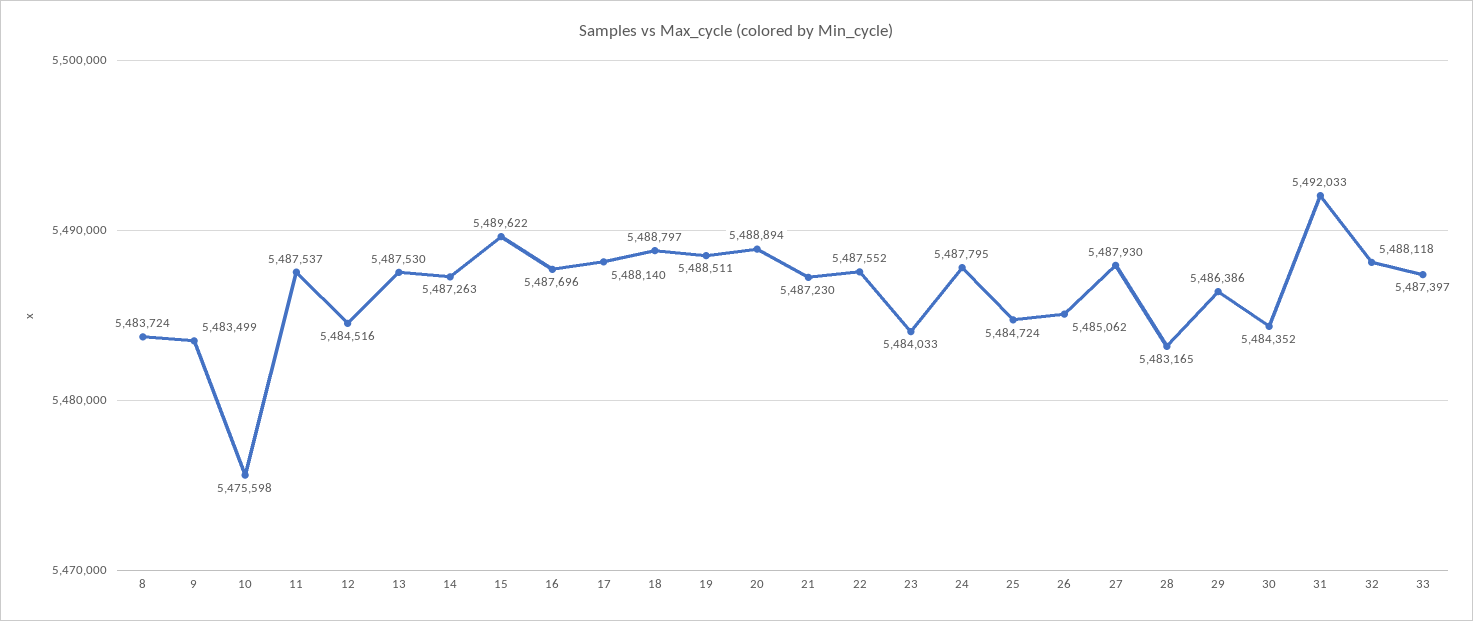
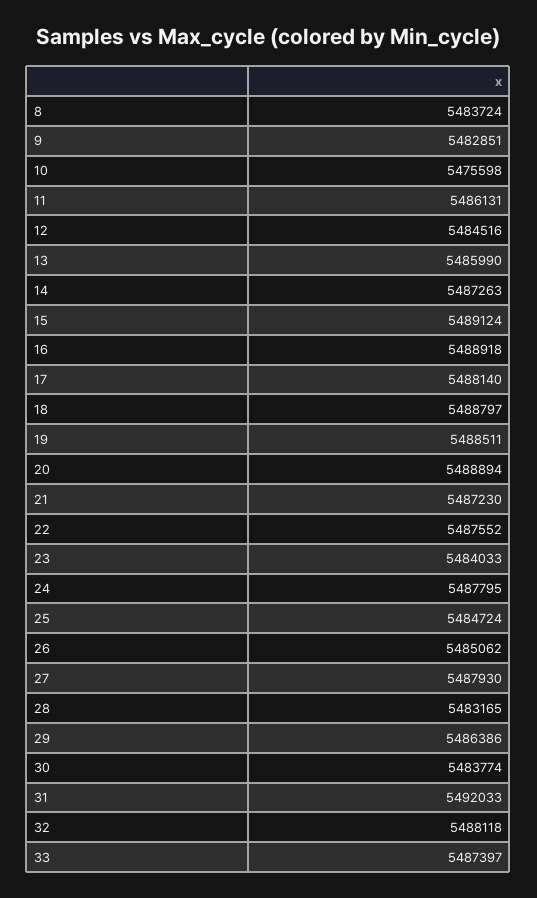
  {
    "8": 5483724,
-   "9": 5483499,
+   "9": 5482851,
    "10": 5475598,
-   "11": 5487537,
+   "11": 5486131,
    "12": 5484516,
-   "13": 5487530,
+   "13": 5485990,
    "14": 5487263,
-   "15": 5489622,
+   "15": 5489124,
-   "16": 5487696,
+   "16": 5488918,
    "17": 5488140,
    "18": 5488797,
    "19": 5488511,
    "20": 5488894,
    "21": 5487230,
    "22": 5487552,
    "23": 5484033,
    "24": 5487795,
    "25": 5484724,
    "26": 5485062,
    "27": 5487930,
    "28": 5483165,
    "29": 5486386,
-   "30": 5484352,
+   "30": 5483774,
    "31": 5492033,
    "32": 5488118,
    "33": 5487397
  }

